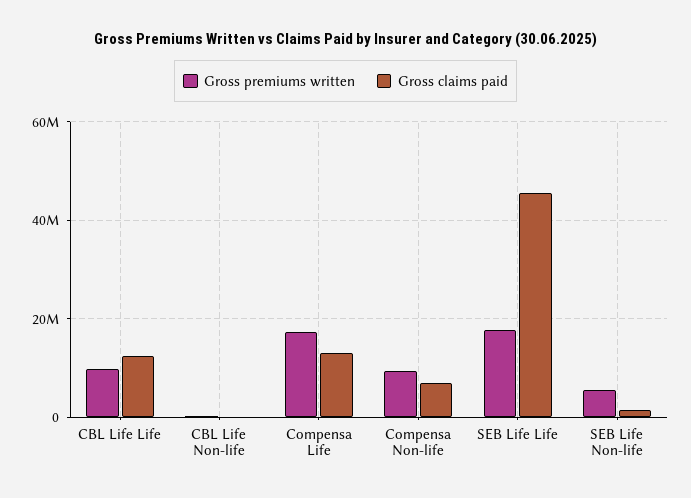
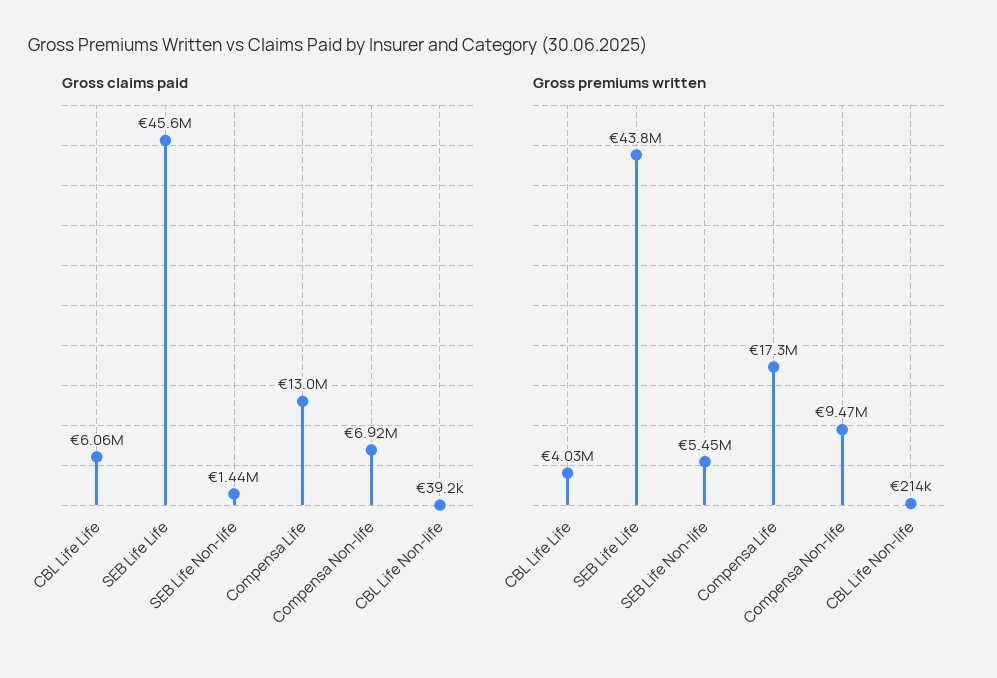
  {
    "Gross premiums written": {
-     "CBL Life Life": 10000000,
+     "CBL Life Life": 4030000,
      "CBL Life Non-life": 214000,
      "Compensa Life": 17300000,
      "Compensa Non-life": 9470000,
-     "SEB Life Life": 18000000,
+     "SEB Life Life": 43800000,
      "SEB Life Non-life": 5450000
    },
    "Gross claims paid": {
-     "CBL Life Life": 12000000,
+     "CBL Life Life": 6060000,
      "CBL Life Non-life": 39200,
      "Compensa Life": 13000000,
      "Compensa Non-life": 6920000,
      "SEB Life Life": 45600000,
      "SEB Life Non-life": 1440000
    }
  }

